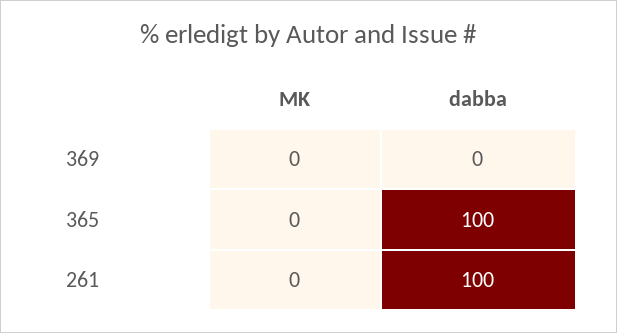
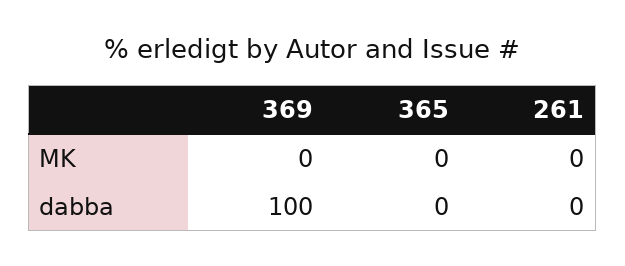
  {
    "MK": {
      "369": 0,
      "365": 0,
      "261": 0
    },
    "dabba": {
-     "369": 0,
+     "369": 100,
-     "365": 100,
+     "365": 0,
-     "261": 100
+     "261": 0
    }
  }

